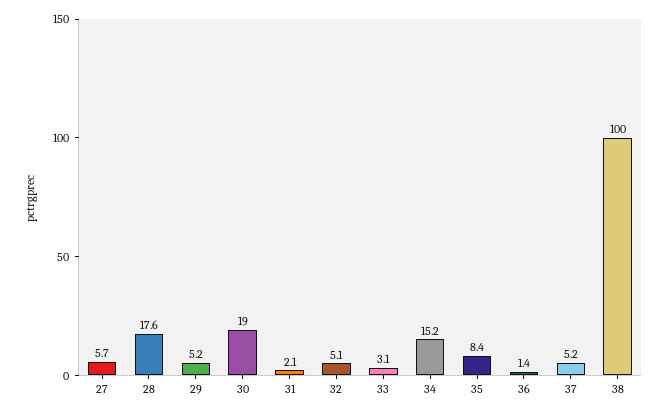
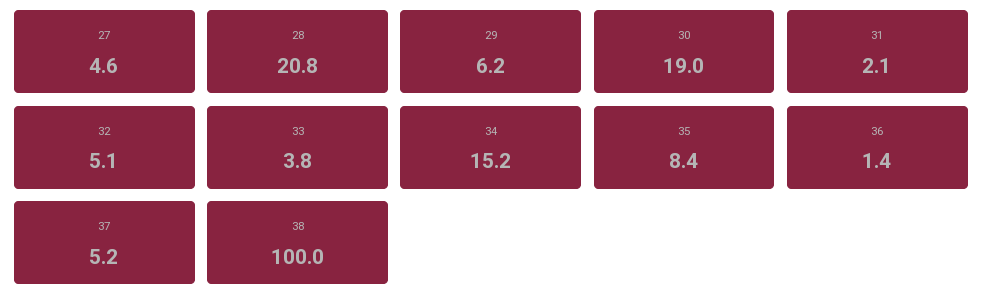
  {
-   "27": 5.7,
+   "27": 4.6,
-   "28": 17.6,
+   "28": 20.8,
-   "29": 5.2,
+   "29": 6.2,
    "30": 19,
    "31": 2.1,
    "32": 5.1,
-   "33": 3.1,
+   "33": 3.8,
    "34": 15.2,
    "35": 8.4,
    "36": 1.4,
    "37": 5.2,
    "38": 100
  }

